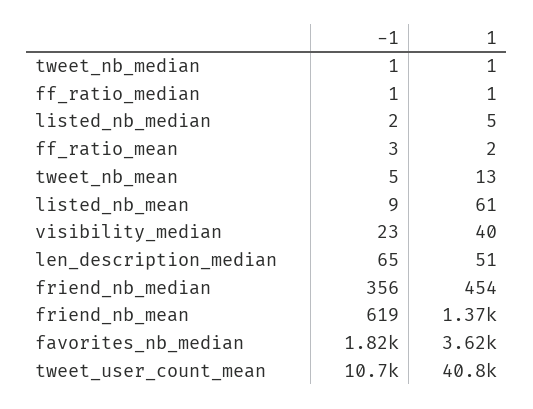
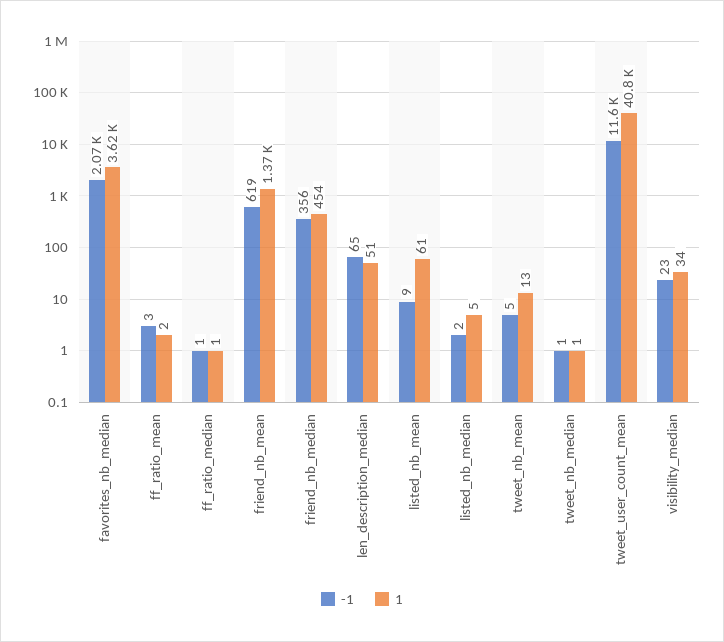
  {
    "-1": {
      "tweet_nb_median": 1,
      "ff_ratio_median": 1,
      "listed_nb_median": 2,
      "ff_ratio_mean": 3,
      "tweet_nb_mean": 5,
      "listed_nb_mean": 9,
      "visibility_median": 23,
      "len_description_median": 65,
      "friend_nb_median": 356,
      "friend_nb_mean": 619,
-     "favorites_nb_median": 1820,
+     "favorites_nb_median": 2070,
-     "tweet_user_count_mean": 10700
+     "tweet_user_count_mean": 11600
    },
    "1": {
      "tweet_nb_median": 1,
      "ff_ratio_median": 1,
      "listed_nb_median": 5,
      "ff_ratio_mean": 2,
      "tweet_nb_mean": 13,
      "listed_nb_mean": 61,
-     "visibility_median": 40,
+     "visibility_median": 34,
      "len_description_median": 51,
      "friend_nb_median": 454,
      "friend_nb_mean": 1370,
      "favorites_nb_median": 3620,
      "tweet_user_count_mean": 40800
    }
  }

